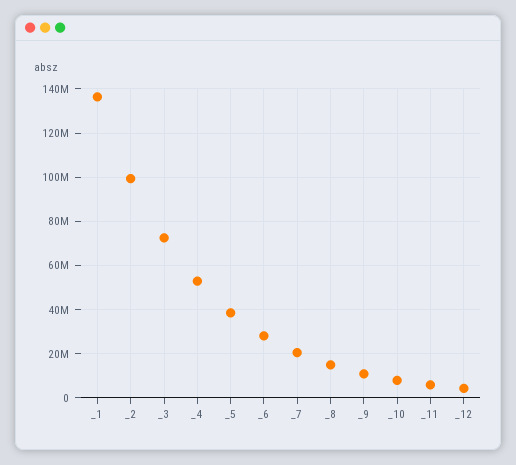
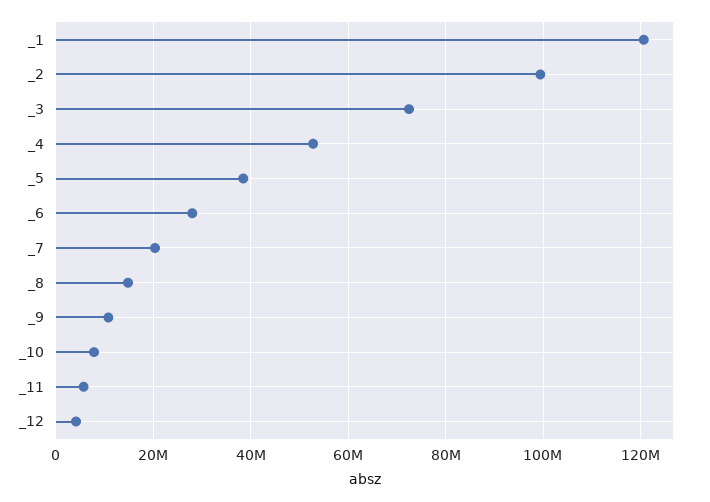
  {
-   "_1": 135000000,
+   "_1": 120000000,
    "_2": 100000000,
    "_3": 72000000,
    "_4": 52000000,
    "_5": 38000000,
    "_6": 28000000,
    "_7": 20000000,
    "_8": 14000000,
    "_9": 10000000,
    "_10": 8000000,
    "_11": 6000000,
    "_12": 4000000
  }

